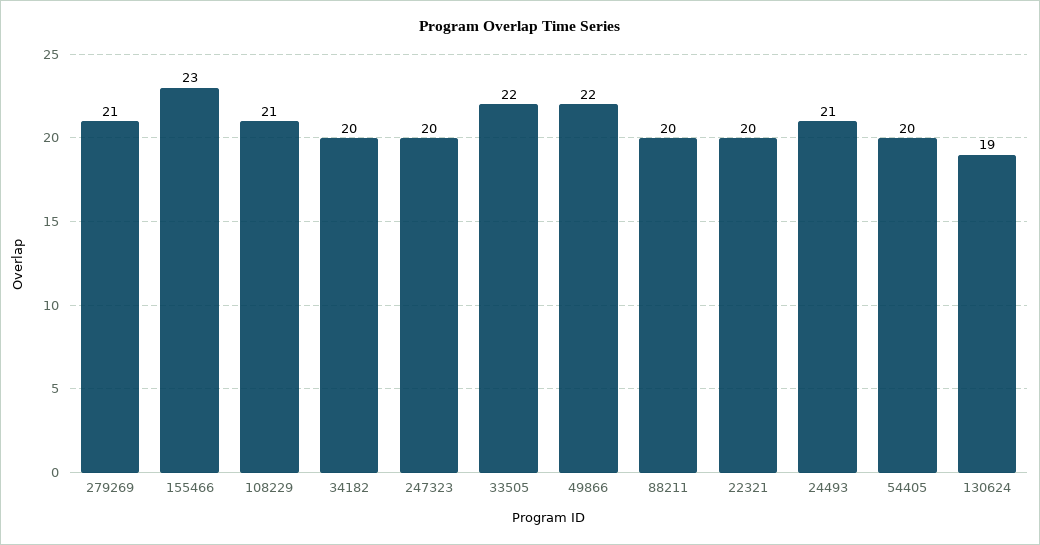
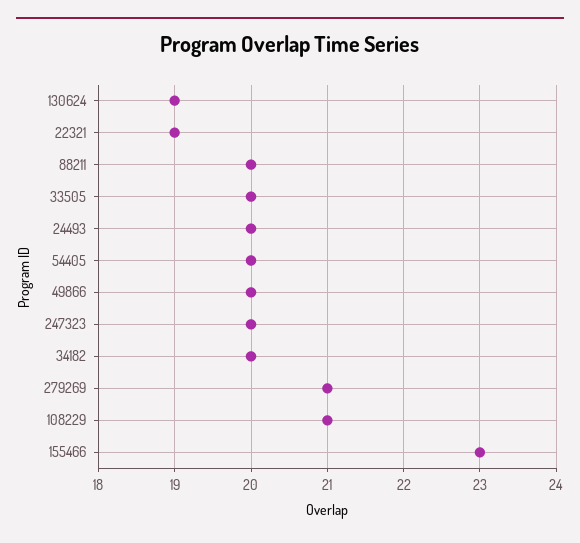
  {
    "279269": 21,
    "155466": 23,
    "108229": 21,
    "34182": 20,
    "247323": 20,
-   "33505": 22,
+   "33505": 20,
-   "49866": 22,
+   "49866": 20,
    "88211": 20,
-   "22321": 20,
+   "22321": 19,
-   "24493": 21,
+   "24493": 20,
    "54405": 20,
    "130624": 19
  }

